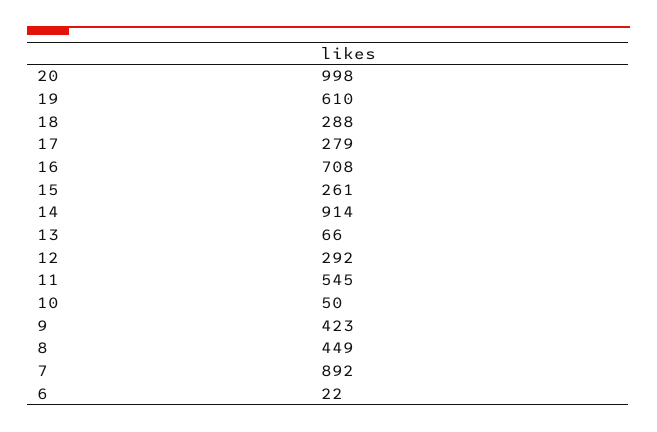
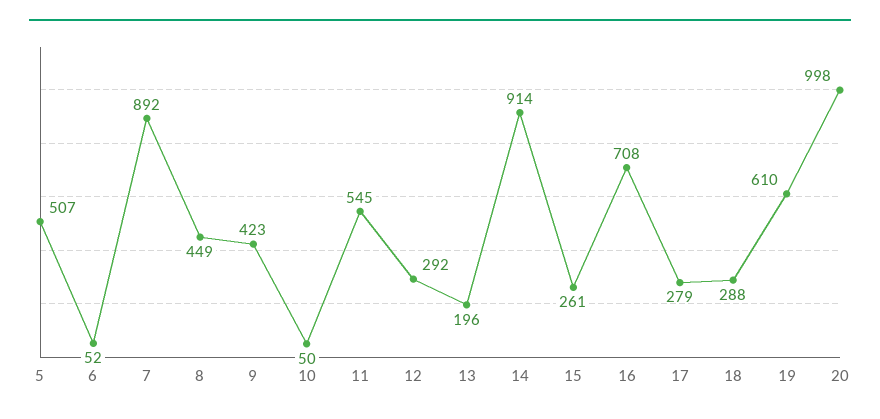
  {
    "20": 998,
    "19": 610,
    "18": 288,
    "17": 279,
    "16": 708,
    "15": 261,
    "14": 914,
-   "13": 66,
+   "13": 196,
    "12": 292,
    "11": 545,
    "10": 50,
    "9": 423,
    "8": 449,
    "7": 892,
-   "6": 22
+   "6": 52,
+   "5": 507
  }

